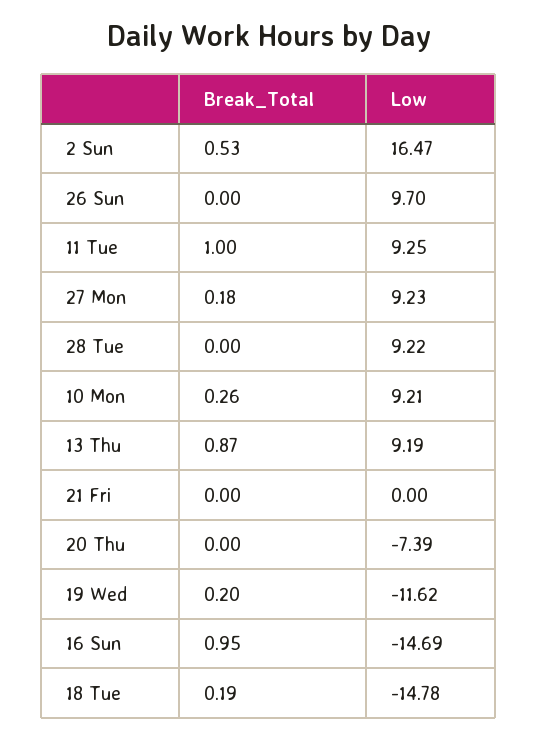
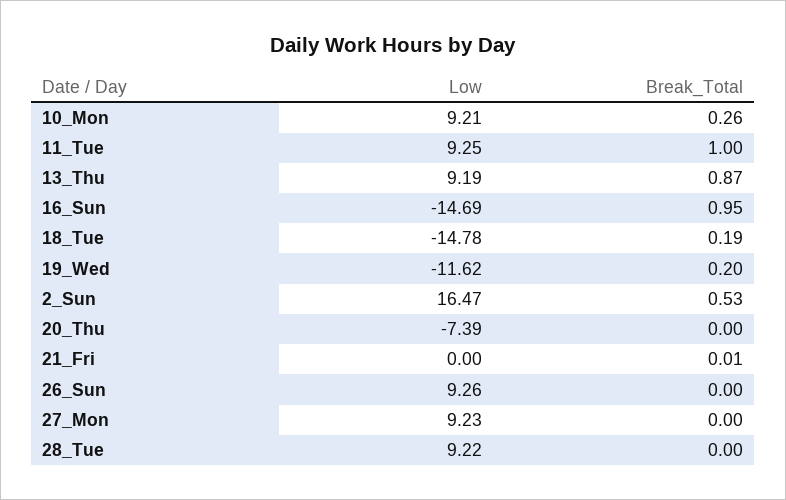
  {
    "Break_Total": {
      "2 Sun": 0.53,
      "26 Sun": 0,
      "11 Tue": 1,
-     "27 Mon": 0.18,
+     "27 Mon": 0,
      "28 Tue": 0,
      "10 Mon": 0.26,
      "13 Thu": 0.87,
-     "21 Fri": 0,
+     "21 Fri": 0.01,
      "20 Thu": 0,
      "19 Wed": 0.2,
      "16 Sun": 0.95,
      "18 Tue": 0.19
    },
    "Low": {
      "2 Sun": 16.47,
-     "26 Sun": 9.7,
+     "26 Sun": 9.26,
      "11 Tue": 9.25,
      "27 Mon": 9.23,
      "28 Tue": 9.22,
      "10 Mon": 9.21,
      "13 Thu": 9.19,
      "21 Fri": 0,
      "20 Thu": -7.39,
      "19 Wed": -11.62,
      "16 Sun": -14.69,
      "18 Tue": -14.78
    }
  }

